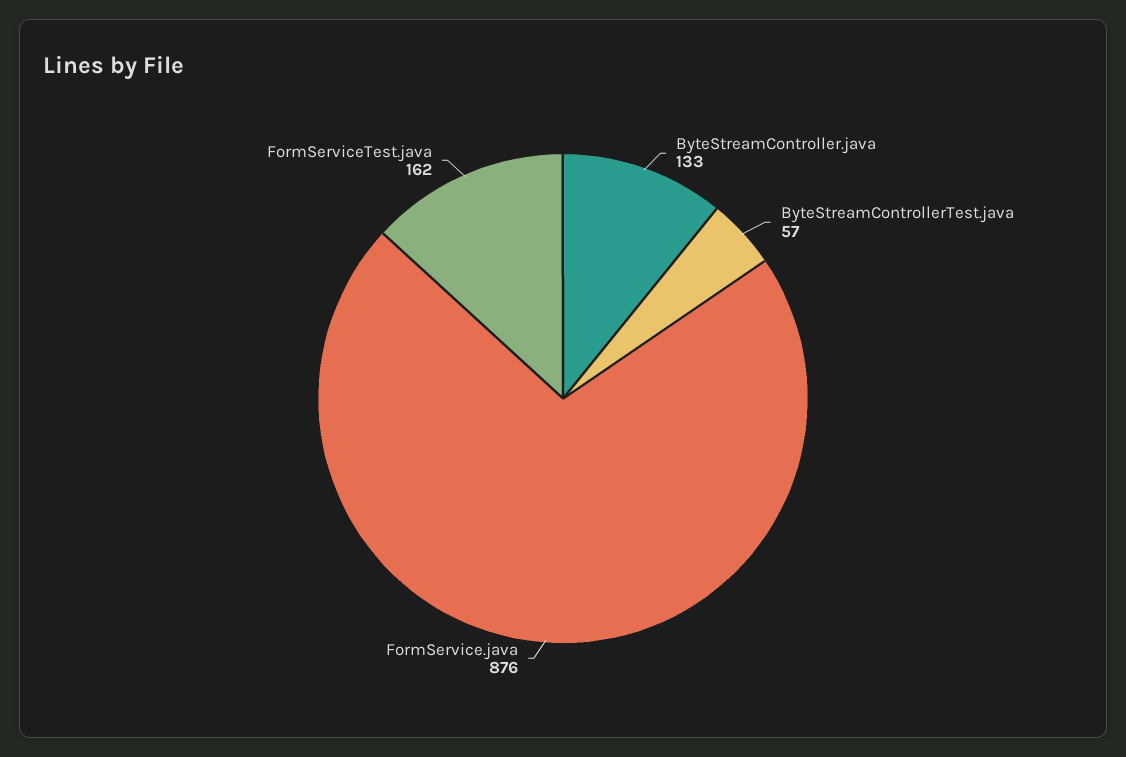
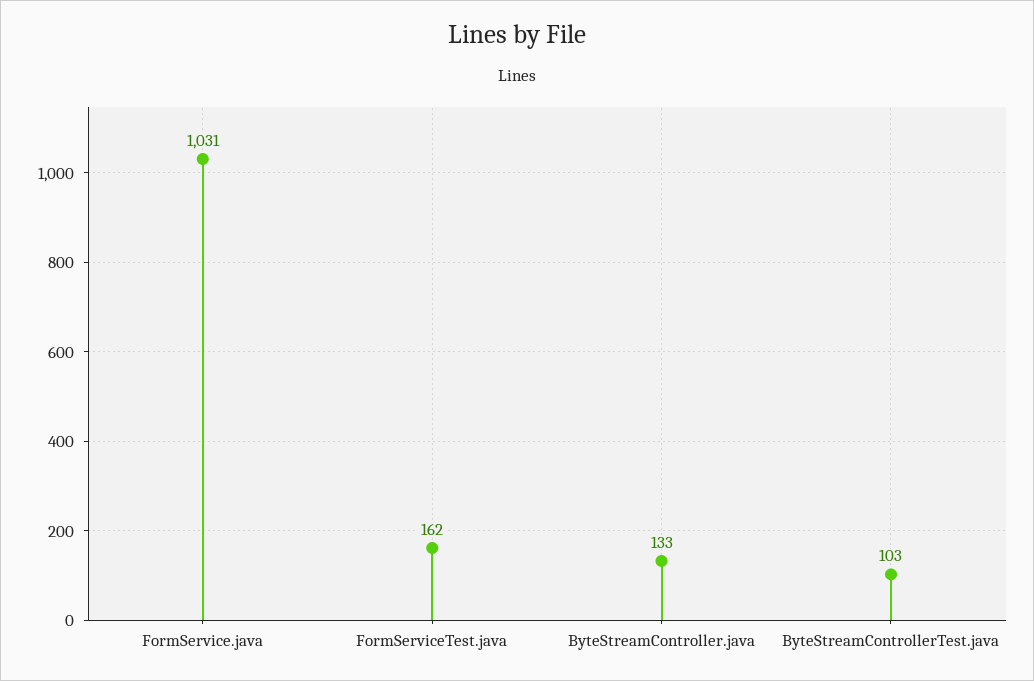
  {
    "ByteStreamController.java": 133,
-   "ByteStreamControllerTest.java": 57,
+   "ByteStreamControllerTest.java": 103,
-   "FormService.java": 876,
+   "FormService.java": 1031,
    "FormServiceTest.java": 162
  }

